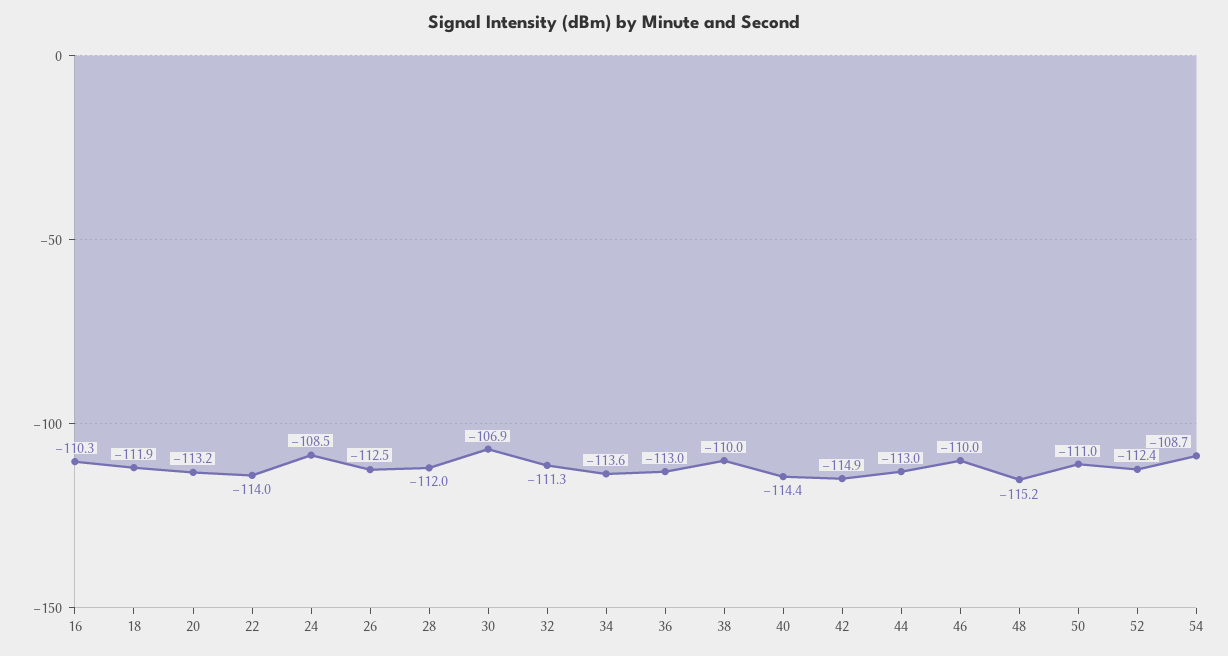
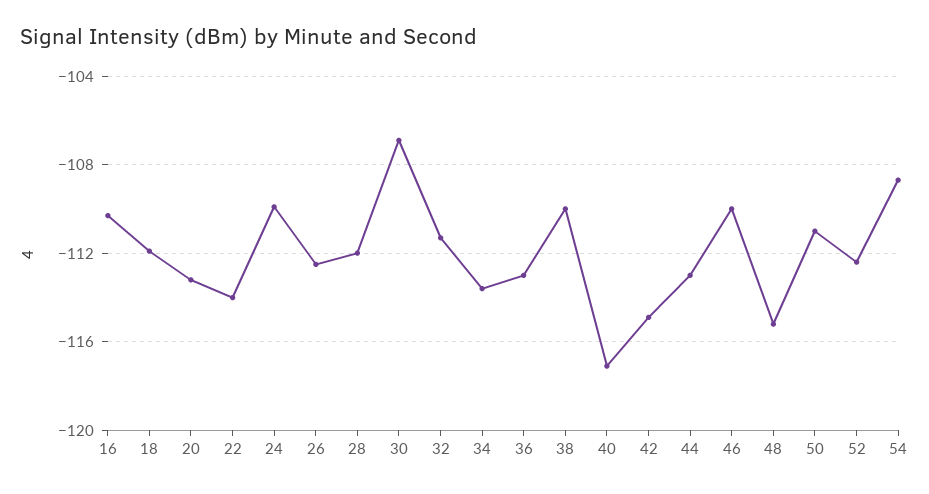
  {
    "16": -110.3,
    "18": -111.9,
    "20": -113.2,
    "22": -114,
-   "24": -108.5,
+   "24": -110,
    "26": -112.5,
    "28": -112,
    "30": -106.9,
    "32": -111.3,
    "34": -113.6,
    "36": -113,
    "38": -110,
-   "40": -114.4,
+   "40": -117,
    "42": -114.9,
    "44": -113,
    "46": -110,
    "48": -115.2,
    "50": -111,
    "52": -112.4,
    "54": -108.7
  }

